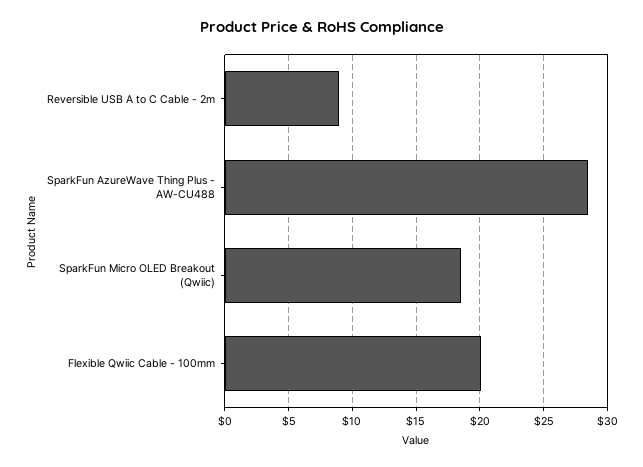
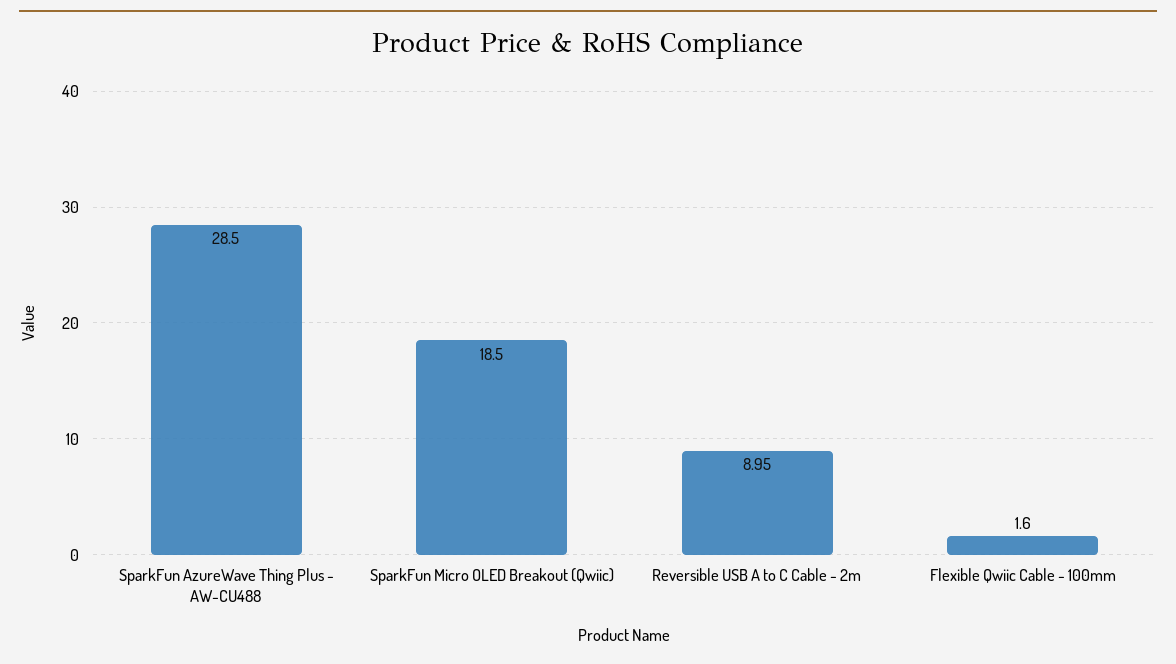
  {
    "Reversible USB A to C Cable - 2m": 8.95,
    "SparkFun AzureWave Thing Plus - AW-CU488": 28.5,
    "SparkFun Micro OLED Breakout (Qwiic)": 18.5,
-   "Flexible Qwiic Cable - 100mm": 20
+   "Flexible Qwiic Cable - 100mm": 1.6
  }

